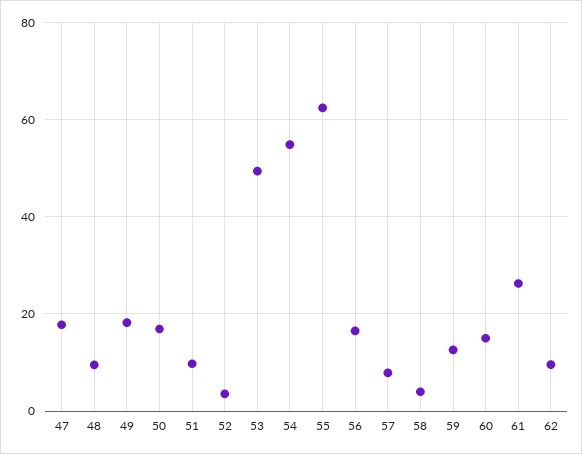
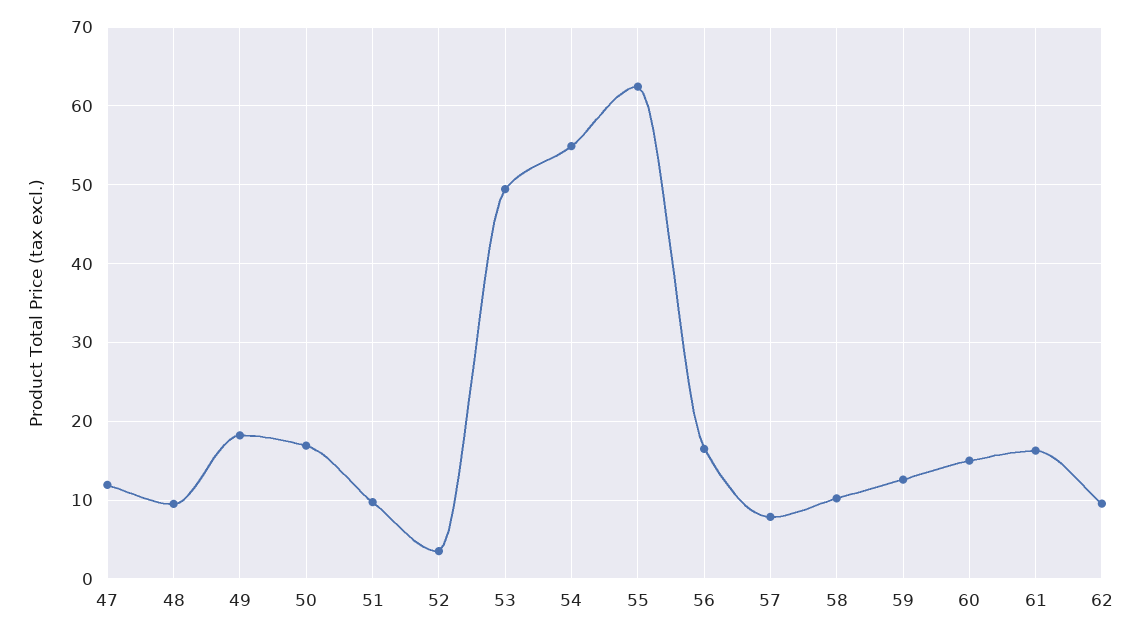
  {
-   "47": 18,
+   "47": 12,
    "48": 10,
    "49": 18,
    "50": 17,
    "51": 10,
    "52": 4,
    "53": 49,
    "54": 55,
    "55": 62,
    "56": 17,
    "57": 8,
-   "58": 4,
+   "58": 10,
    "59": 13,
    "60": 15,
-   "61": 26,
+   "61": 16,
    "62": 10
  }

